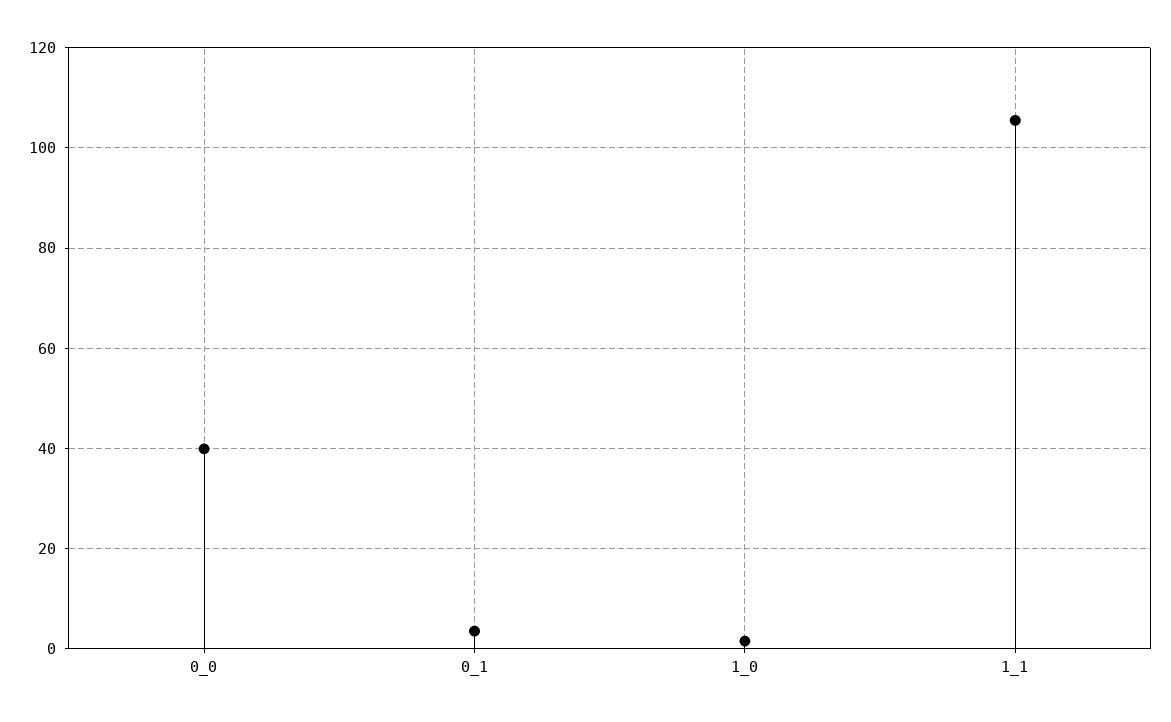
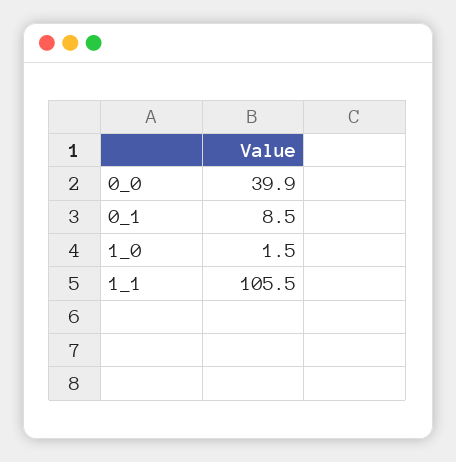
  {
    "0_0": 39.9,
-   "0_1": 4,
+   "0_1": 8.5,
    "1_0": 1.5,
    "1_1": 105.5
  }

